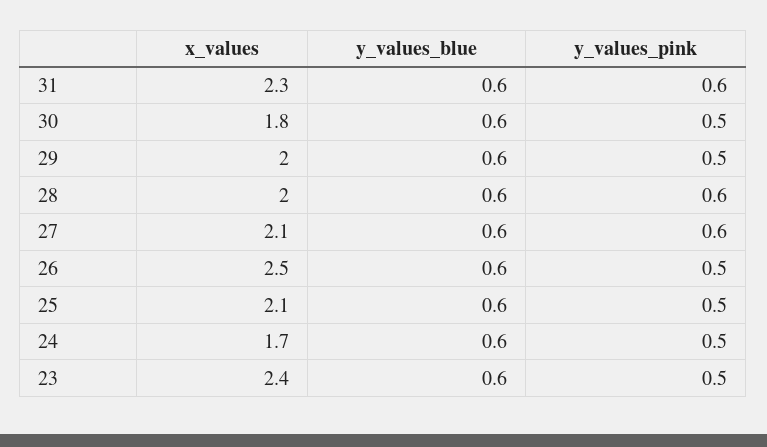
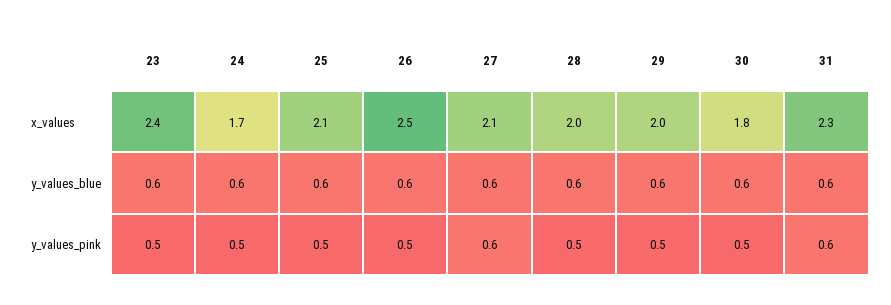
  {
    "x_values": {
      "31": 2.3,
      "30": 1.8,
      "29": 2,
      "28": 2,
      "27": 2.1,
      "26": 2.5,
      "25": 2.1,
      "24": 1.7,
      "23": 2.4
    },
    "y_values_blue": {
      "31": 0.6,
      "30": 0.6,
      "29": 0.6,
      "28": 0.6,
      "27": 0.6,
      "26": 0.6,
      "25": 0.6,
      "24": 0.6,
      "23": 0.6
    },
    "y_values_pink": {
      "31": 0.6,
      "30": 0.5,
      "29": 0.5,
-     "28": 0.6,
+     "28": 0.5,
      "27": 0.6,
      "26": 0.5,
      "25": 0.5,
      "24": 0.5,
      "23": 0.5
    }
  }

